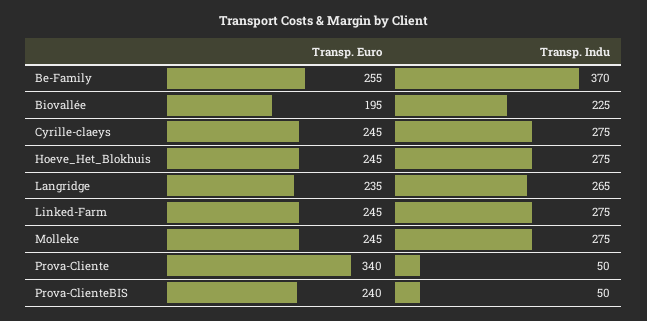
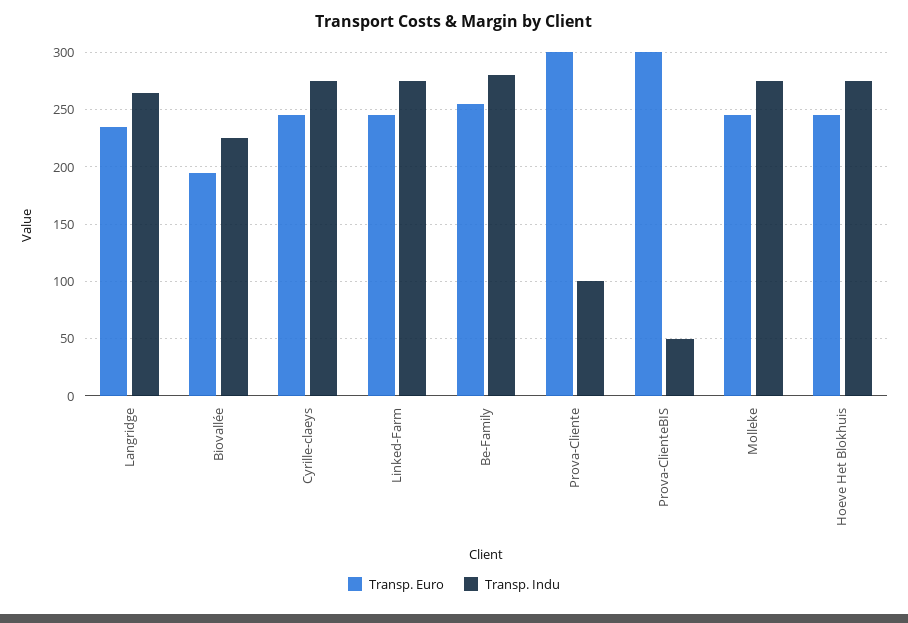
  {
    "Transp. Euro": {
      "Be-Family": 255,
      "Biovallée": 195,
      "Cyrille-claeys": 245,
      "Hoeve_Het_Blokhuis": 245,
      "Langridge": 235,
      "Linked-Farm": 245,
      "Molleke": 245,
-     "Prova-Cliente": 340,
+     "Prova-Cliente": 300,
-     "Prova-ClienteBIS": 240
+     "Prova-ClienteBIS": 300
    },
    "Transp. Indu": {
-     "Be-Family": 370,
+     "Be-Family": 280,
      "Biovallée": 225,
      "Cyrille-claeys": 275,
      "Hoeve_Het_Blokhuis": 275,
      "Langridge": 265,
      "Linked-Farm": 275,
      "Molleke": 275,
-     "Prova-Cliente": 50,
+     "Prova-Cliente": 100,
      "Prova-ClienteBIS": 50
    }
  }

